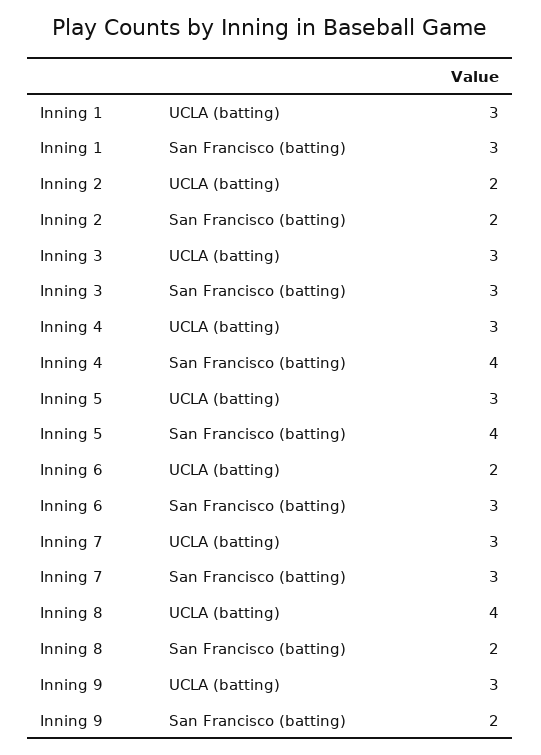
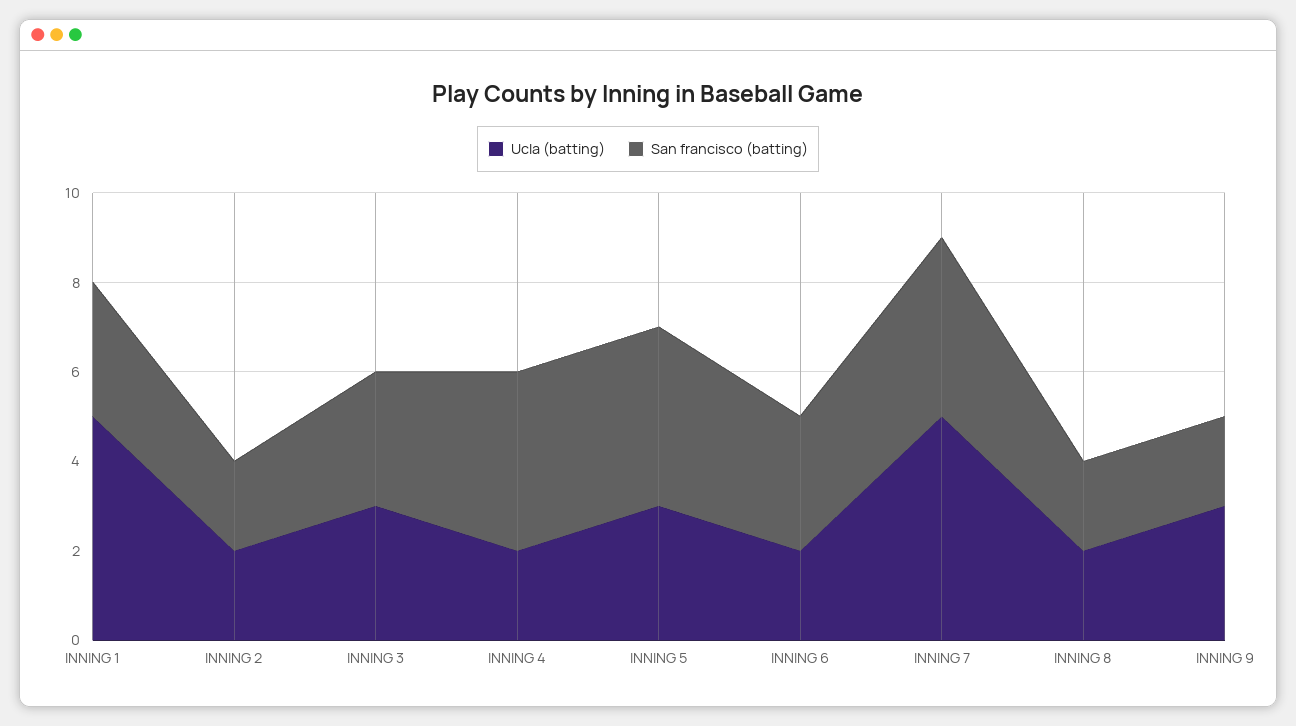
  {
    "UCLA (batting)": {
-     "Inning 1": 3,
+     "Inning 1": 5,
      "Inning 2": 2,
      "Inning 3": 3,
-     "Inning 4": 3,
+     "Inning 4": 2,
      "Inning 5": 3,
      "Inning 6": 2,
-     "Inning 7": 3,
+     "Inning 7": 5,
-     "Inning 8": 4,
+     "Inning 8": 2,
      "Inning 9": 3
    },
    "San Francisco (batting)": {
      "Inning 1": 3,
      "Inning 2": 2,
      "Inning 3": 3,
      "Inning 4": 4,
      "Inning 5": 4,
      "Inning 6": 3,
-     "Inning 7": 3,
+     "Inning 7": 4,
      "Inning 8": 2,
      "Inning 9": 2
    }
  }

